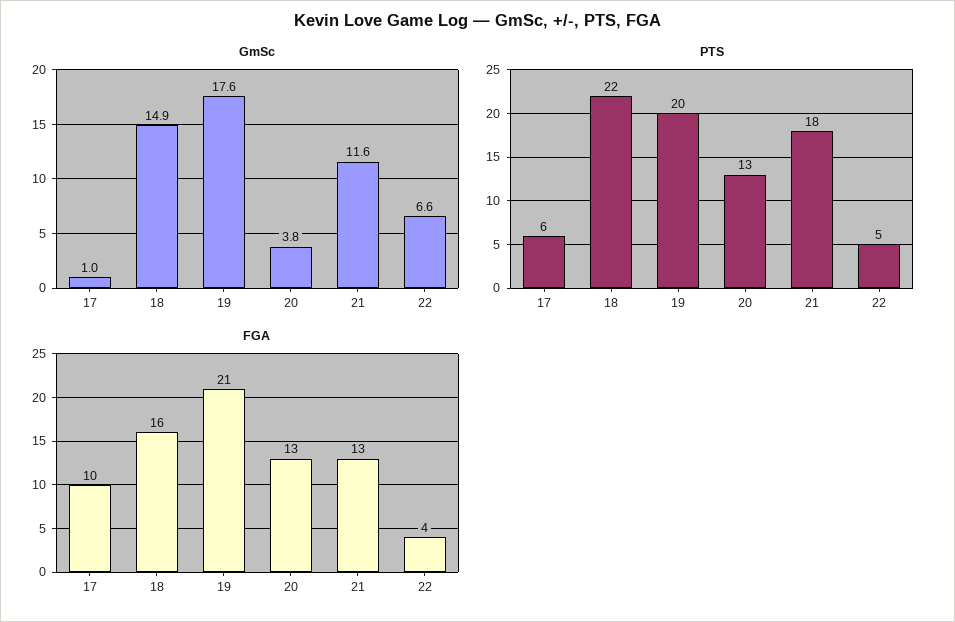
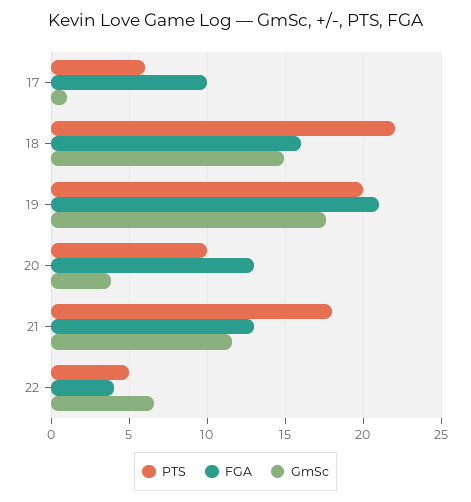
  {
    "GmSc": {
      "17": 1,
      "18": 14.9,
      "19": 17.6,
      "20": 3.8,
      "21": 11.6,
      "22": 6.6
    },
    "PTS": {
      "17": 6,
      "18": 22,
      "19": 20,
-     "20": 13,
+     "20": 10,
      "21": 18,
      "22": 5
    },
    "FGA": {
      "17": 10,
      "18": 16,
      "19": 21,
      "20": 13,
      "21": 13,
      "22": 4
    }
  }

